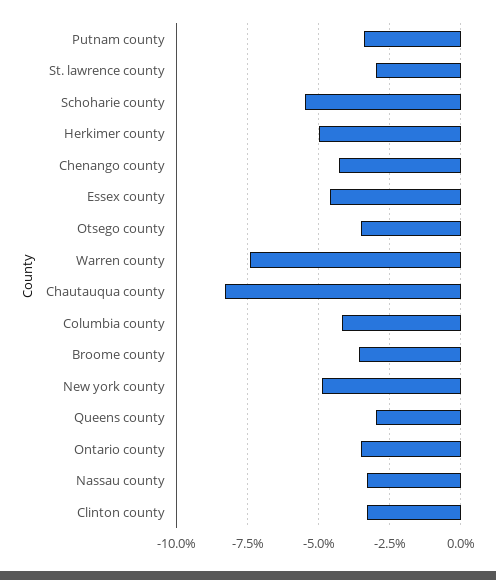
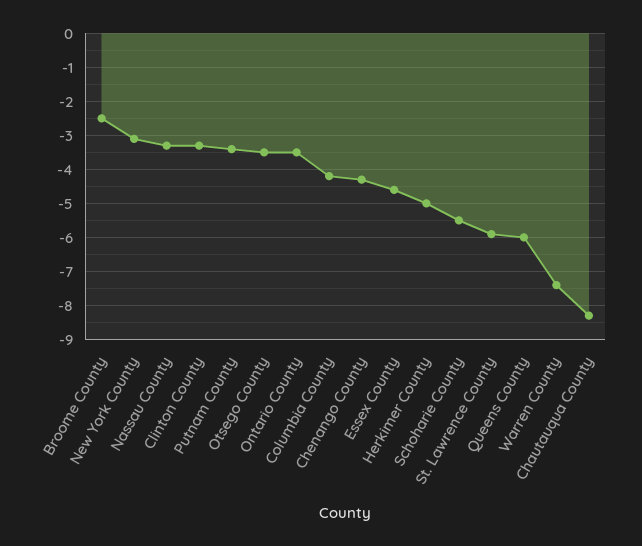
  {
    "Putnam county": -3.5,
-   "St. lawrence county": -3,
+   "St. lawrence county": -6,
    "Schoharie county": -5.5,
    "Herkimer county": -5,
    "Chenango county": -4.5,
    "Essex county": -4.5,
    "Otsego county": -3.5,
    "Warren county": -7.5,
    "Chautauqua county": -8.5,
    "Columbia county": -4,
-   "Broome county": -3.5,
+   "Broome county": -2.5,
-   "New york county": -5,
+   "New york county": -3,
-   "Queens county": -3,
+   "Queens county": -6,
    "Ontario county": -3.5,
    "Nassau county": -3.5,
    "Clinton county": -3.5
  }

